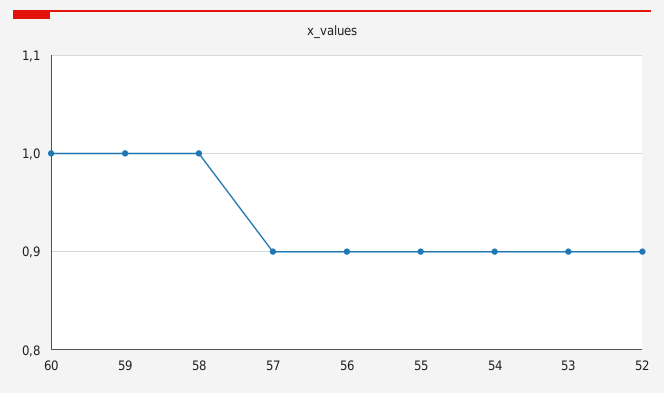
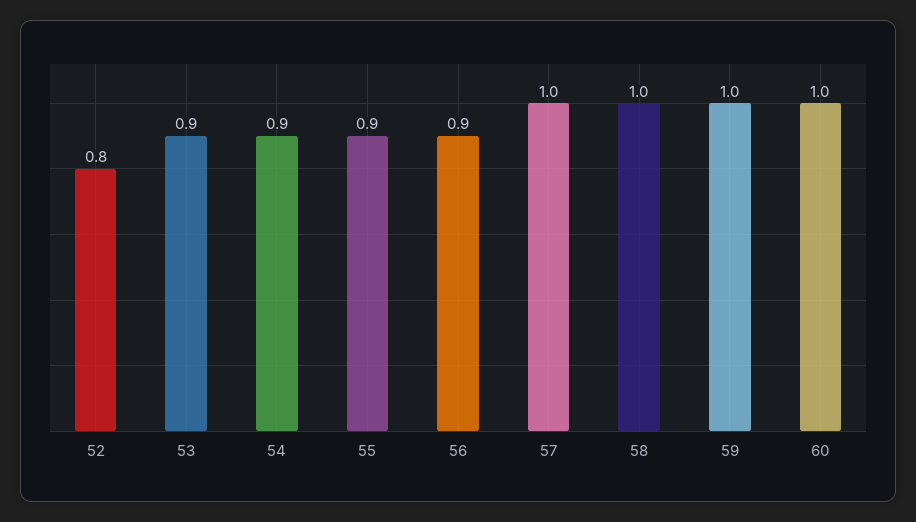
  {
    "60": 1,
    "59": 1,
    "58": 1,
-   "57": 0.9,
+   "57": 1,
    "56": 0.9,
    "55": 0.9,
    "54": 0.9,
    "53": 0.9,
-   "52": 0.9
+   "52": 0.8
  }

